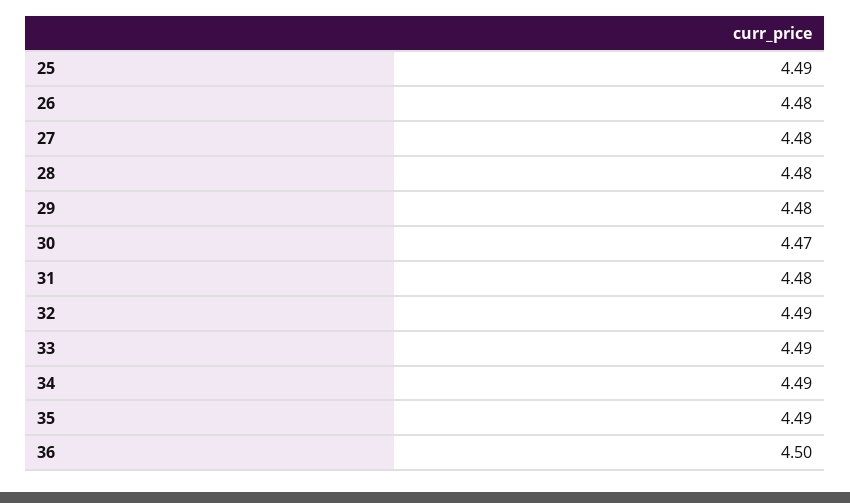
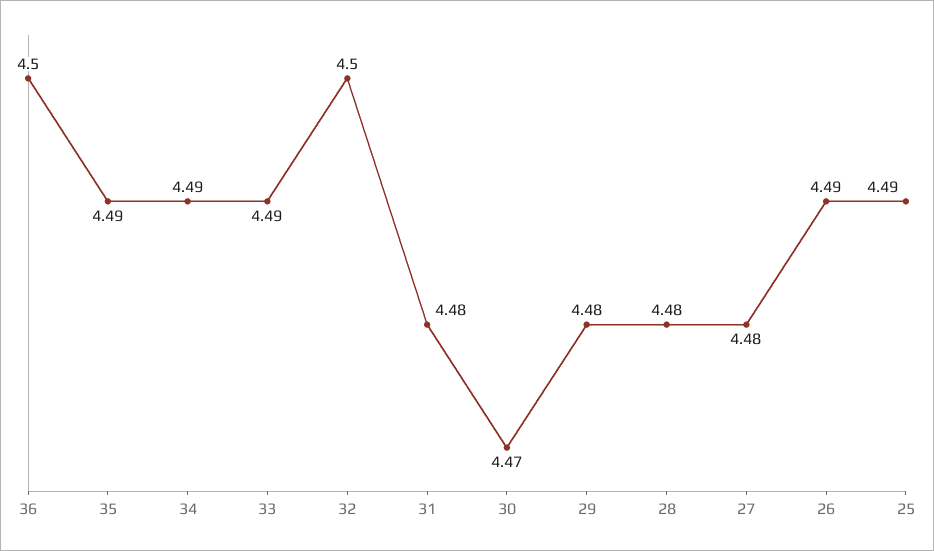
  {
    "25": 4.49,
-   "26": 4.48,
+   "26": 4.49,
    "27": 4.48,
    "28": 4.48,
    "29": 4.48,
    "30": 4.47,
    "31": 4.48,
-   "32": 4.49,
+   "32": 4.5,
    "33": 4.49,
    "34": 4.49,
    "35": 4.49,
    "36": 4.5
  }

